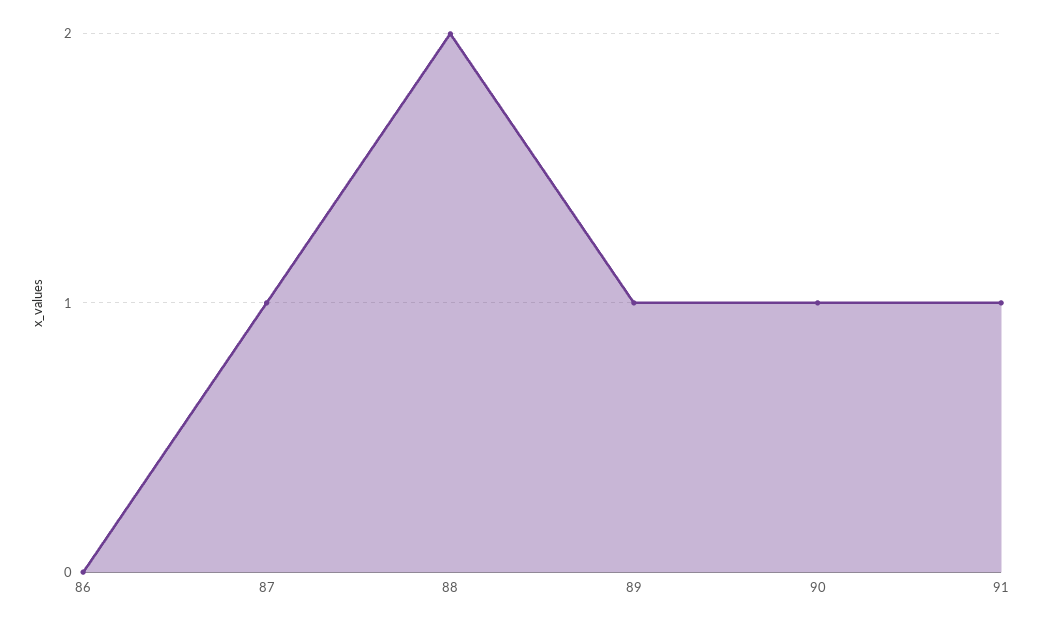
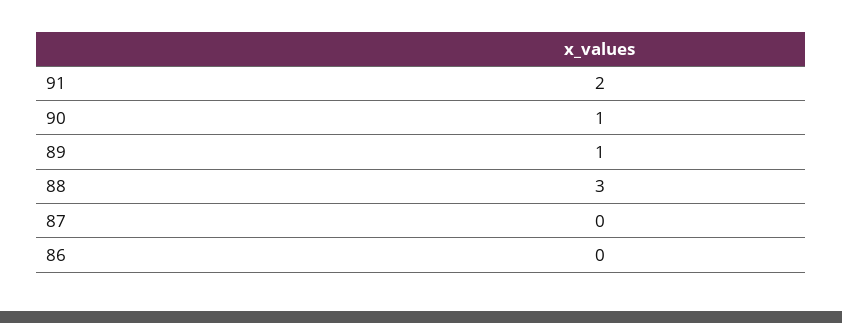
  {
    "86": 0,
-   "87": 1,
+   "87": 0,
-   "88": 2,
+   "88": 3,
    "89": 1,
    "90": 1,
-   "91": 1
+   "91": 2
  }

